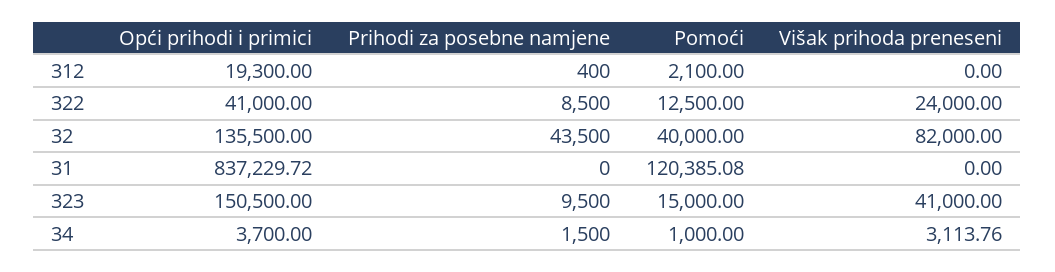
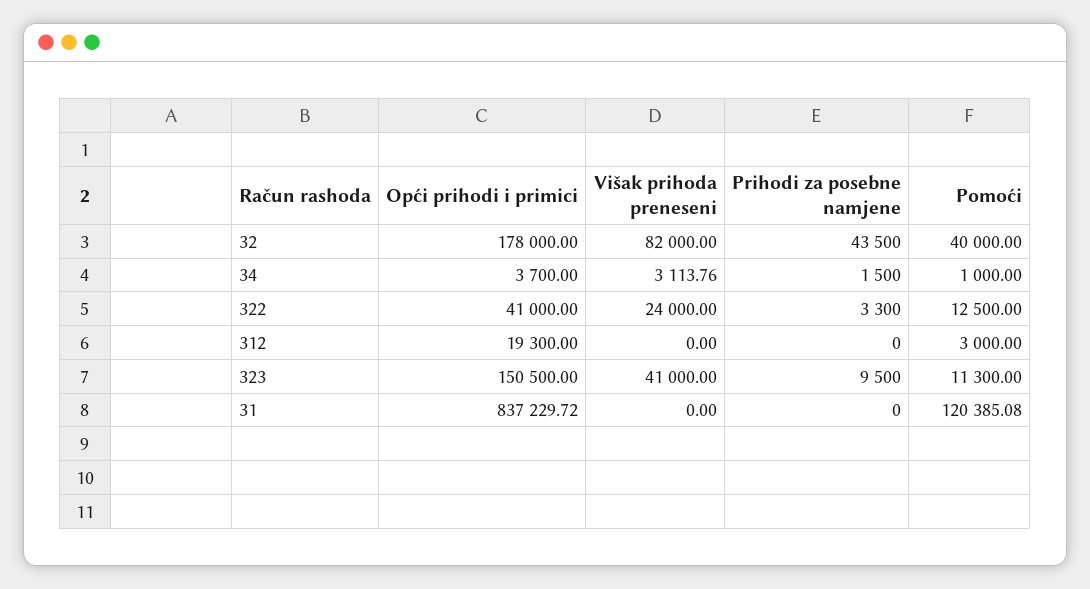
  {
    "Opći prihodi i primici": {
      "312": 19300,
      "322": 41000,
-     "32": 135500,
+     "32": 178000,
      "31": 837229.72,
      "323": 150500,
      "34": 3700
    },
    "Prihodi za posebne namjene": {
-     "312": 400,
+     "312": 0,
-     "322": 8500,
+     "322": 3300,
      "32": 43500,
      "31": 0,
      "323": 9500,
      "34": 1500
    },
    "Pomoći": {
-     "312": 2100,
+     "312": 3000,
      "322": 12500,
      "32": 40000,
      "31": 120385.08,
-     "323": 15000,
+     "323": 11300,
      "34": 1000
    },
    "Višak prihoda preneseni": {
      "312": 0,
      "322": 24000,
      "32": 82000,
      "31": 0,
      "323": 41000,
      "34": 3113.76
    }
  }

